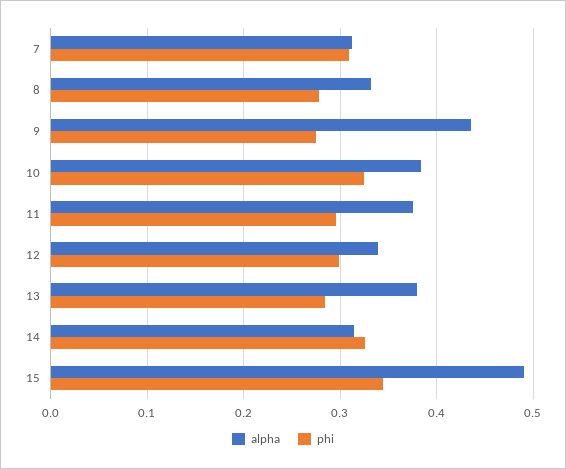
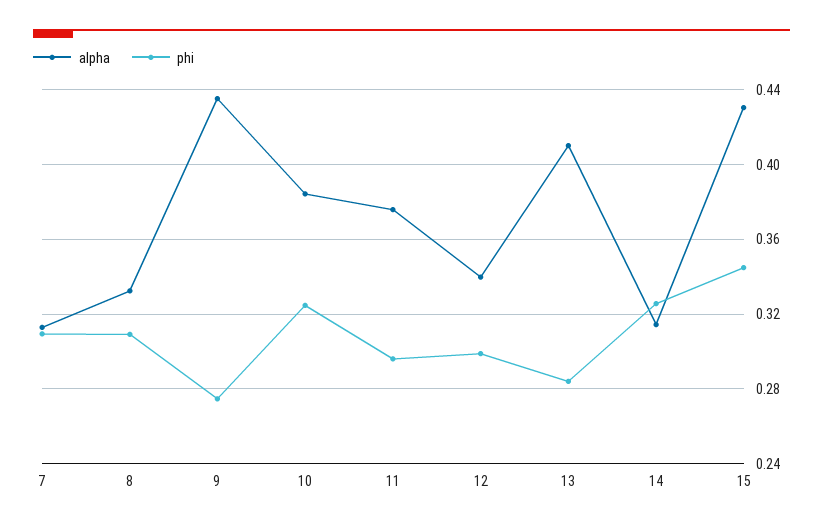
  {
    "alpha": {
      "7": 0.315,
      "8": 0.33,
      "9": 0.435,
      "10": 0.385,
      "11": 0.375,
      "12": 0.34,
-     "13": 0.38,
+     "13": 0.41,
      "14": 0.315,
-     "15": 0.49
+     "15": 0.43
    },
    "phi": {
      "7": 0.31,
-     "8": 0.28,
+     "8": 0.31,
      "9": 0.275,
      "10": 0.325,
      "11": 0.295,
      "12": 0.3,
      "13": 0.285,
      "14": 0.325,
      "15": 0.345
    }
  }

